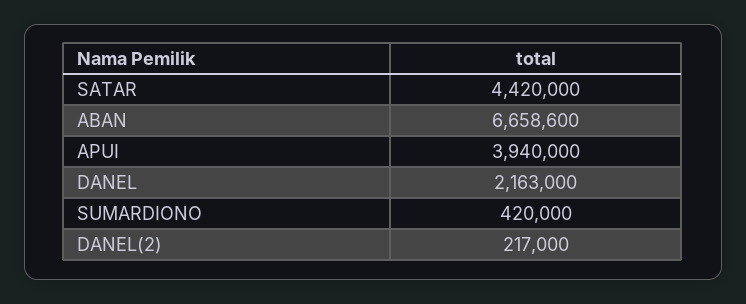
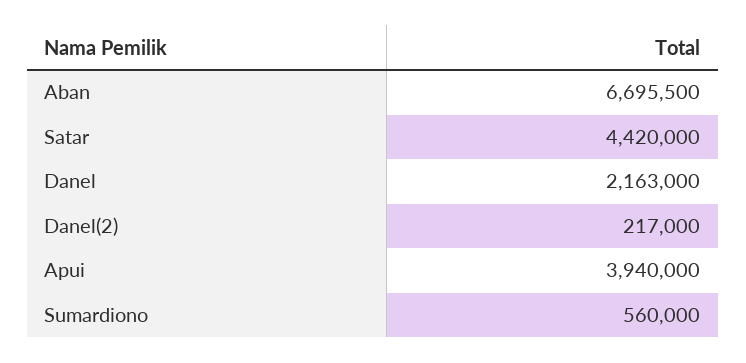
  {
    "SATAR": 4420000,
-   "ABAN": 6658600,
+   "ABAN": 6695500,
    "APUI": 3940000,
    "DANEL": 2163000,
-   "SUMARDIONO": 420000,
+   "SUMARDIONO": 560000,
    "DANEL(2)": 217000
  }

